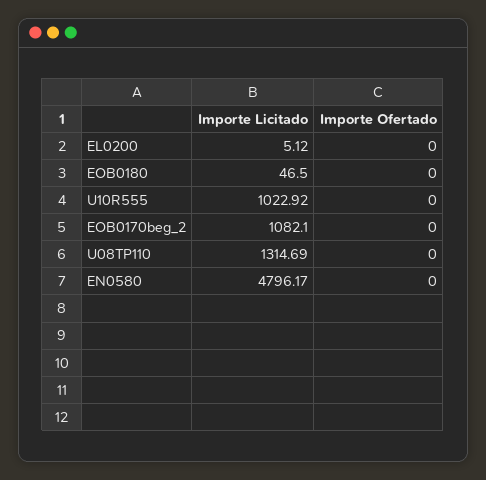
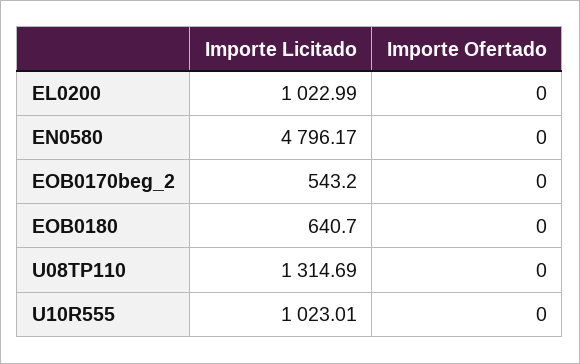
  {
    "Importe Licitado": {
-     "EL0200": 5.12,
+     "EL0200": 1022.99,
-     "EOB0180": 46.5,
+     "EOB0180": 640.7,
-     "U10R555": 1022.92,
+     "U10R555": 1023.01,
-     "EOB0170beg_2": 1082.1,
+     "EOB0170beg_2": 543.2,
      "U08TP110": 1314.69,
      "EN0580": 4796.17
    },
    "Importe Ofertado": {
      "EL0200": 0,
      "EOB0180": 0,
      "U10R555": 0,
      "EOB0170beg_2": 0,
      "U08TP110": 0,
      "EN0580": 0
    }
  }

